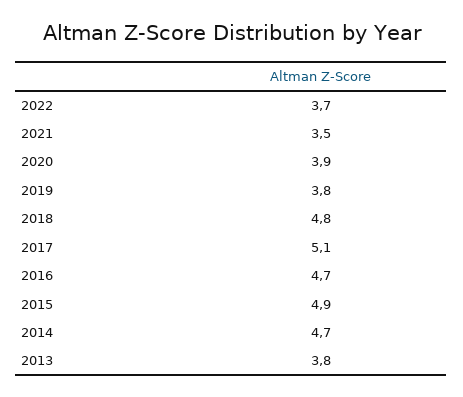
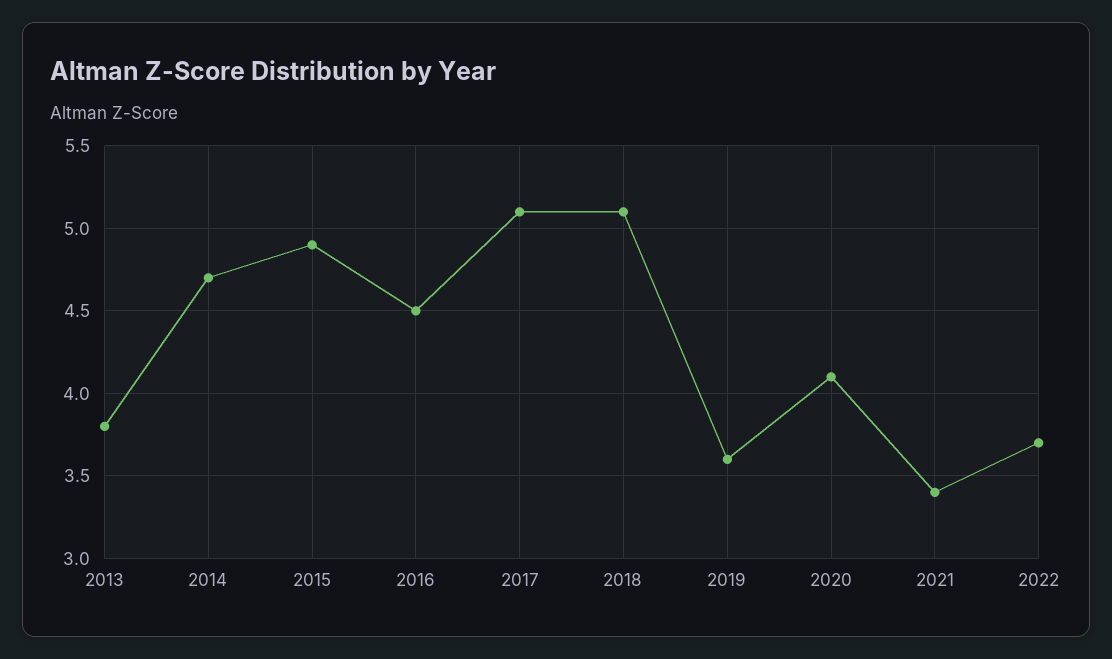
  {
    "2022": 3.7,
-   "2021": 3.5,
+   "2021": 3.4,
-   "2020": 3.9,
+   "2020": 4.1,
-   "2019": 3.8,
+   "2019": 3.6,
-   "2018": 4.8,
+   "2018": 5.1,
    "2017": 5.1,
-   "2016": 4.7,
+   "2016": 4.5,
    "2015": 4.9,
    "2014": 4.7,
    "2013": 3.8
  }

